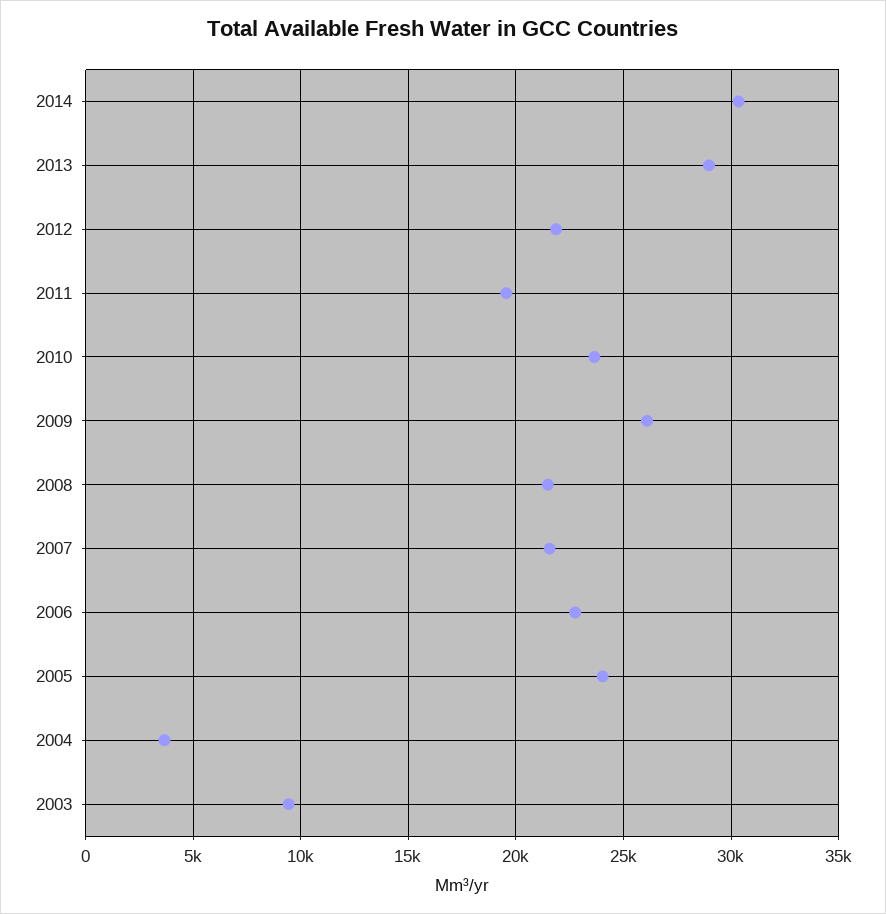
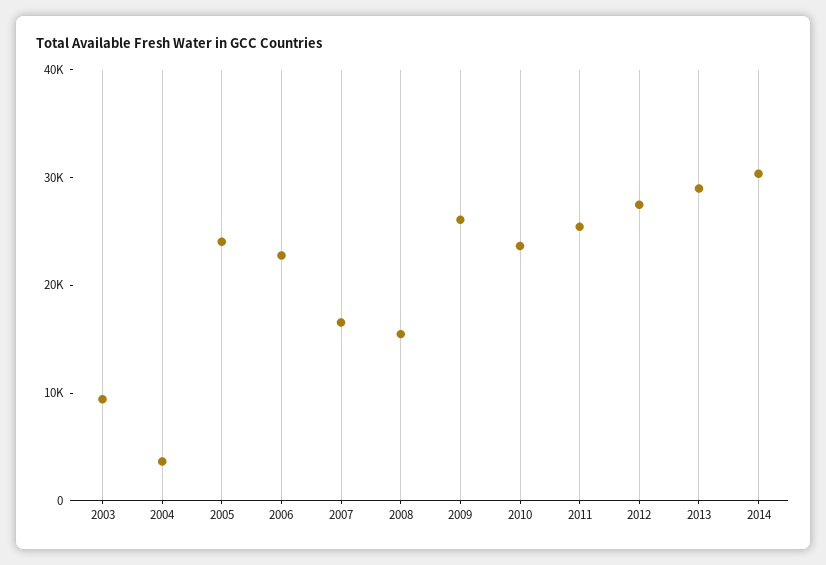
  {
    "2014": 30500,
    "2013": 29000,
-   "2012": 22000,
+   "2012": 28000,
-   "2011": 19500,
+   "2011": 26000,
    "2010": 23500,
    "2009": 26000,
-   "2008": 21500,
+   "2008": 16000,
-   "2007": 21500,
+   "2007": 16000,
    "2006": 23000,
    "2005": 24000,
    "2004": 3500,
    "2003": 9500
  }

